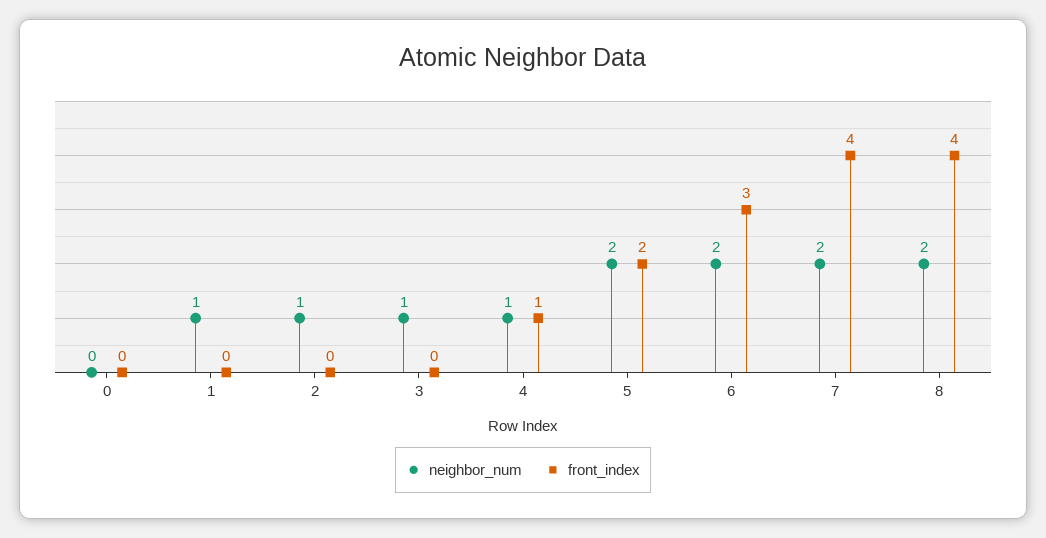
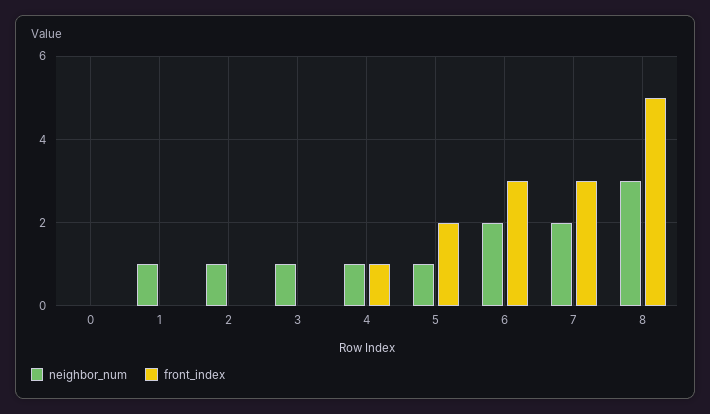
  {
    "neighbor_num": {
      "0": 0,
      "1": 1,
      "2": 1,
      "3": 1,
      "4": 1,
-     "5": 2,
+     "5": 1,
      "6": 2,
      "7": 2,
-     "8": 2
+     "8": 3
    },
    "front_index": {
      "0": 0,
      "1": 0,
      "2": 0,
      "3": 0,
      "4": 1,
      "5": 2,
      "6": 3,
-     "7": 4,
+     "7": 3,
-     "8": 4
+     "8": 5
    }
  }

